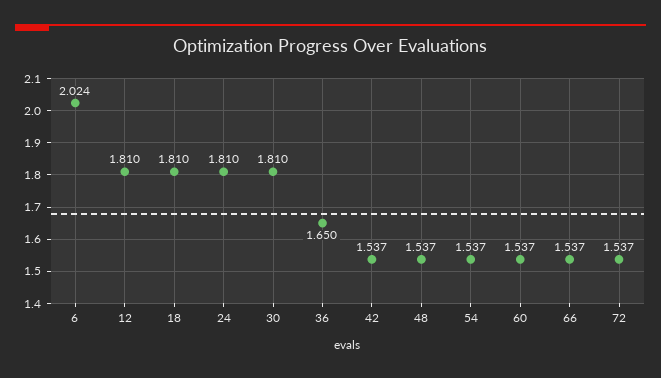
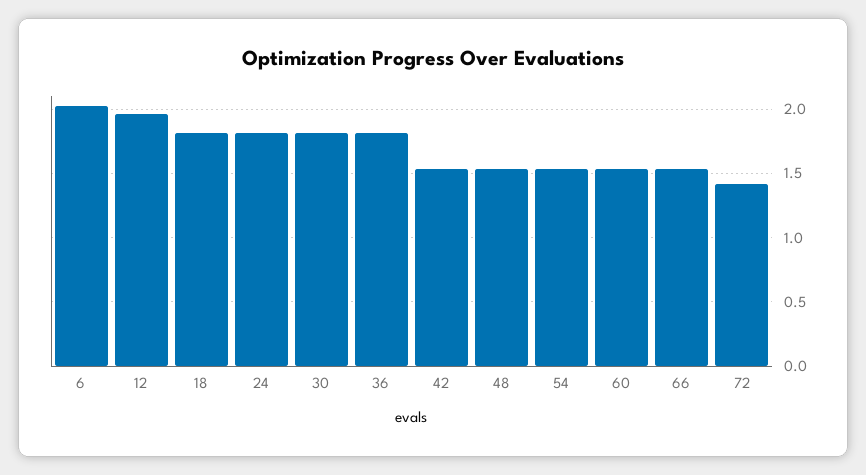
  {
    "6": 2.024,
-   "12": 1.81,
+   "12": 1.95,
    "18": 1.81,
    "24": 1.81,
    "30": 1.81,
-   "36": 1.65,
+   "36": 1.8,
    "42": 1.537,
    "48": 1.537,
    "54": 1.537,
    "60": 1.537,
    "66": 1.537,
-   "72": 1.537
+   "72": 1.4
  }

